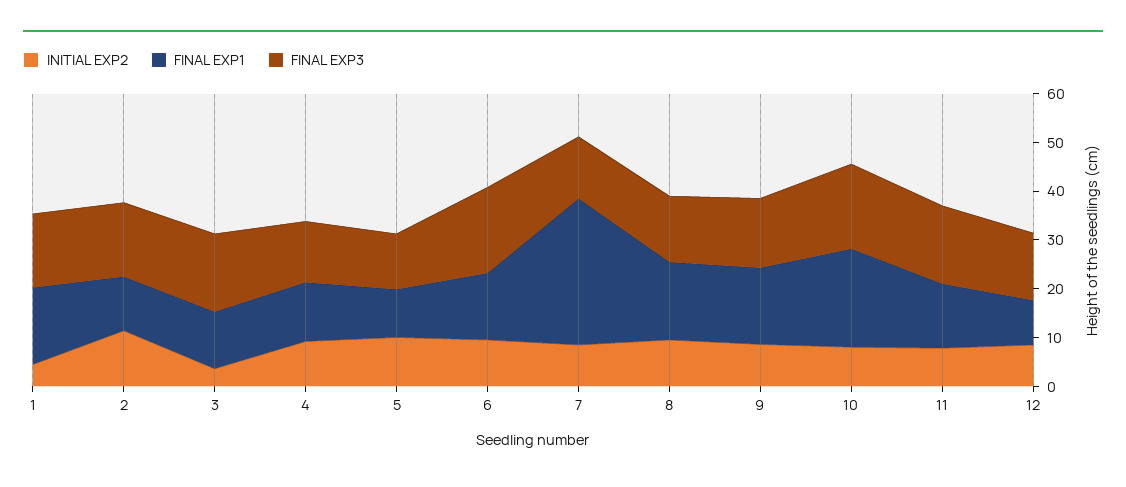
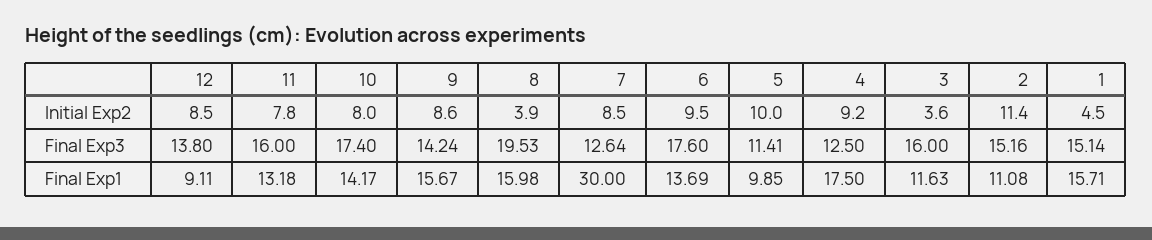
  {
    "INITIAL EXP2": {
      "1": 4.5,
      "2": 11.4,
      "3": 3.6,
      "4": 9.2,
      "5": 10,
      "6": 9.5,
      "7": 8.5,
-     "8": 10,
+     "8": 3.9,
      "9": 8.6,
      "10": 8,
      "11": 7.8,
      "12": 8.5
    },
    "FINAL EXP1": {
      "1": 15.71,
      "2": 11.08,
      "3": 11.63,
-     "4": 12,
+     "4": 17.5,
      "5": 9.85,
      "6": 13.69,
      "7": 30,
      "8": 15.98,
      "9": 15.67,
-     "10": 20,
+     "10": 14.17,
      "11": 13.18,
      "12": 9.11
    },
    "FINAL EXP3": {
      "1": 15.14,
      "2": 15.16,
      "3": 16,
      "4": 12.5,
      "5": 11.41,
      "6": 17.6,
      "7": 12.64,
-     "8": 14,
+     "8": 19.53,
      "9": 14.24,
      "10": 17.4,
      "11": 16,
      "12": 13.8
    }
  }

